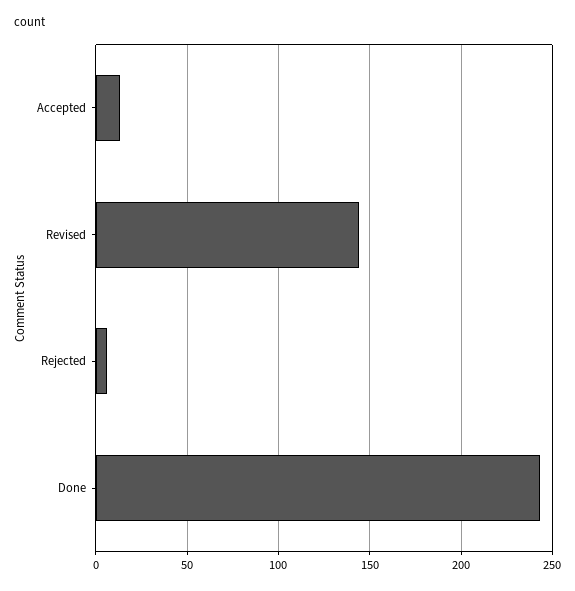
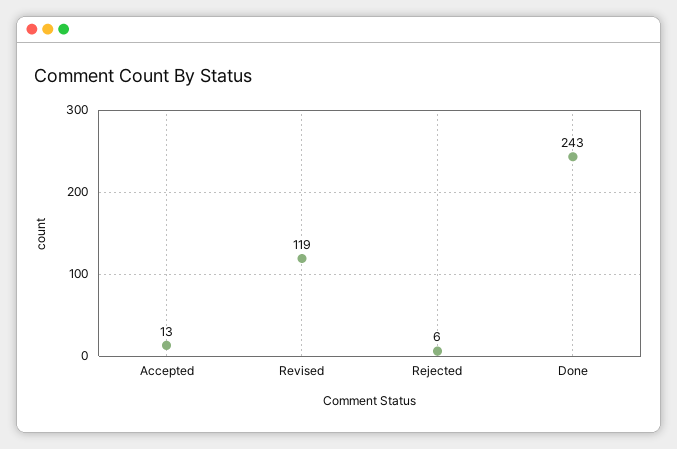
  {
    "Accepted": 13,
-   "Revised": 145,
+   "Revised": 119,
    "Rejected": 6,
    "Done": 243
  }

